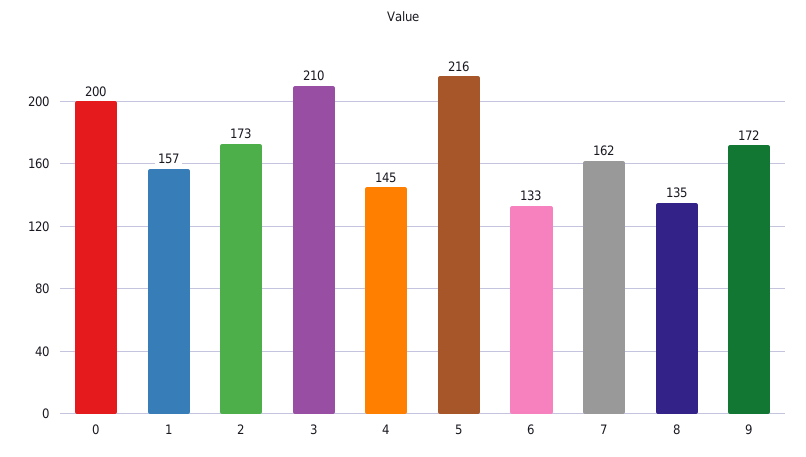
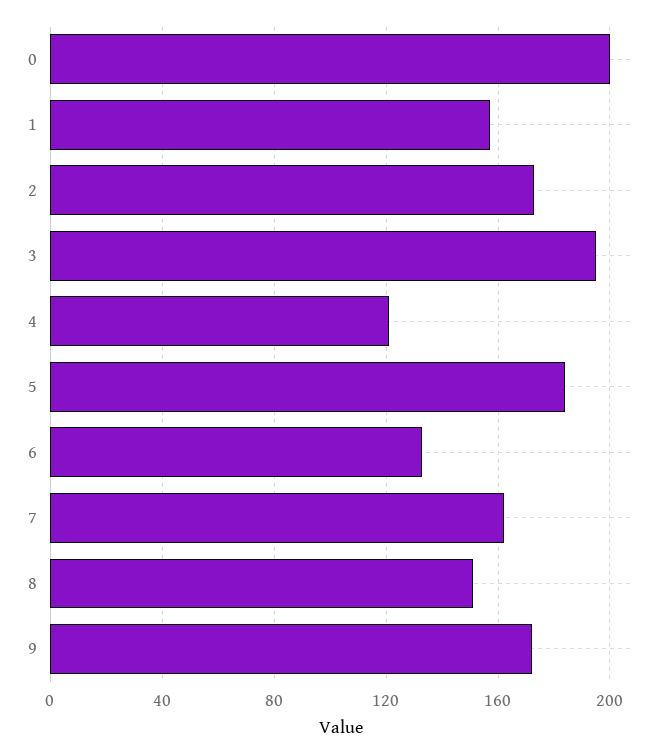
  {
    "0": 200,
    "1": 157,
    "2": 173,
-   "3": 210,
+   "3": 195,
-   "4": 145,
+   "4": 120,
-   "5": 216,
+   "5": 185,
    "6": 133,
    "7": 162,
-   "8": 135,
+   "8": 150,
    "9": 172
  }

